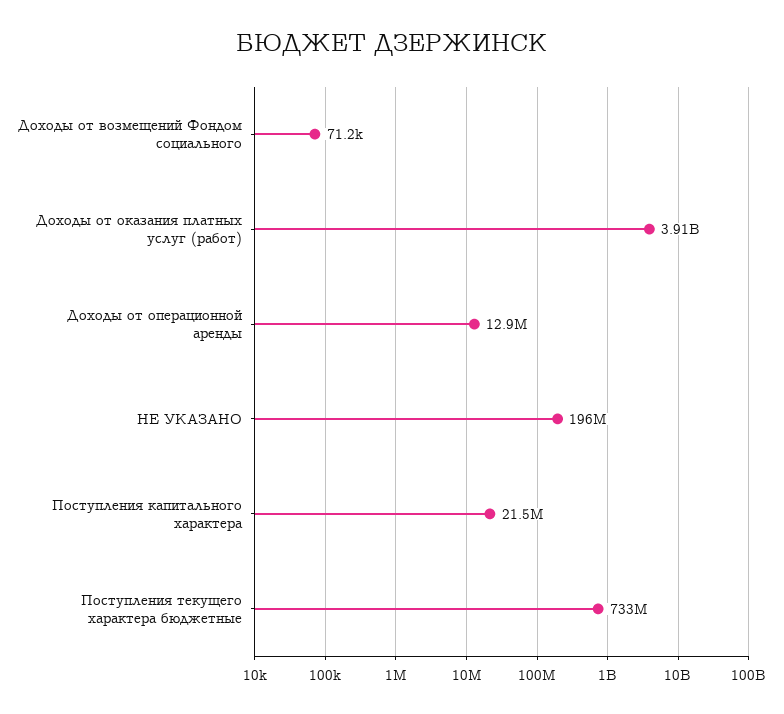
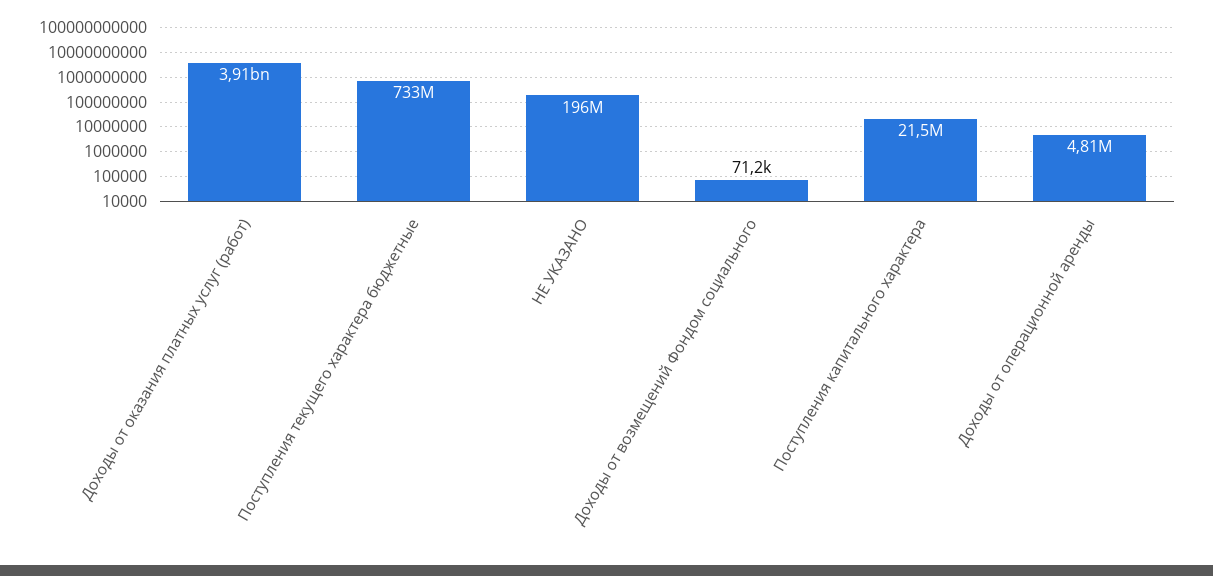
  {
    "Доходы от возмещений Фондом социального": 71200,
    "Доходы от оказания платных услуг (работ)": 3910000000,
-   "Доходы от операционной аренды": 12900000,
+   "Доходы от операционной аренды": 4810000,
    "НЕ УКАЗАНО": 196000000,
    "Поступления капитального характера": 21500000,
    "Поступления текущего характера бюджетные": 733000000
  }

